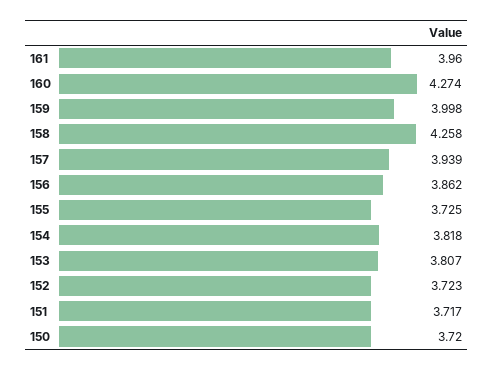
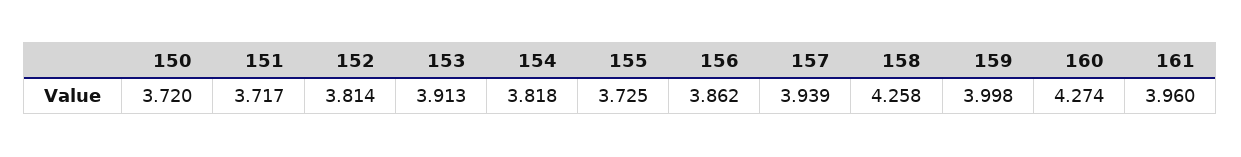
  {
    "161": 3.96,
    "160": 4.274,
    "159": 3.998,
    "158": 4.258,
    "157": 3.939,
    "156": 3.862,
    "155": 3.725,
    "154": 3.818,
-   "153": 3.807,
+   "153": 3.913,
-   "152": 3.723,
+   "152": 3.814,
    "151": 3.717,
    "150": 3.72
  }

